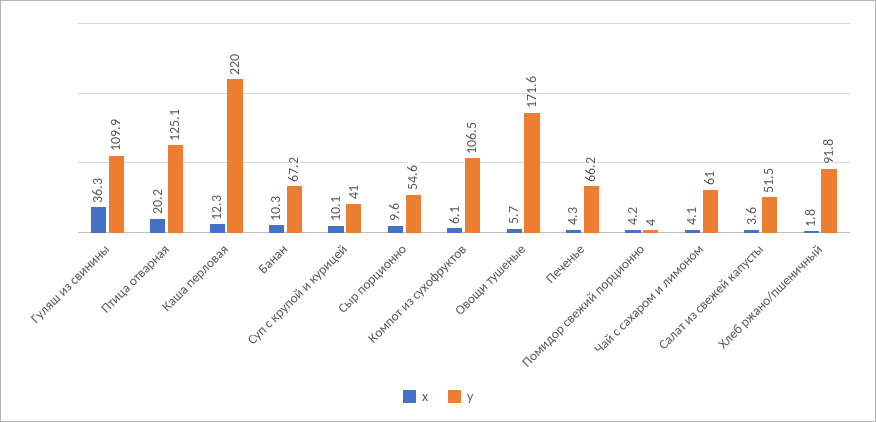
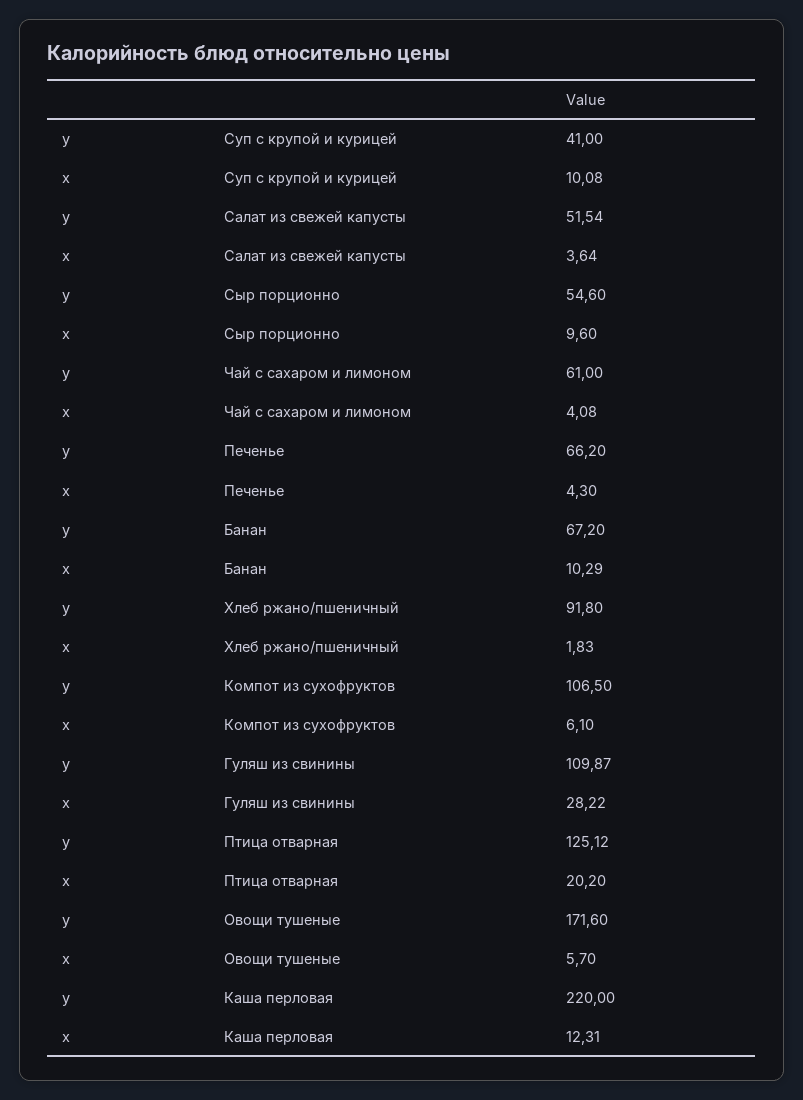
  {
    "x": {
-     "Гуляш из свинины": 36.3,
+     "Гуляш из свинины": 28.22,
      "Птица отварная": 20.2,
      "Каша перловая": 12.31,
      "Банан": 10.29,
      "Суп с крупой и курицей": 10.08,
      "Сыр порционно": 9.6,
      "Компот из сухофруктов": 6.1,
      "Овощи тушеные": 5.7,
      "Печенье": 4.3,
-     "Помидор свежий порционно": 4.2,
      "Чай с сахаром и лимоном": 4.08,
      "Салат из свежей капусты": 3.64,
      "Хлеб ржано/пшеничный": 1.83
    },
    "y": {
      "Гуляш из свинины": 109.87,
      "Птица отварная": 125.12,
      "Каша перловая": 220,
      "Банан": 67.2,
      "Суп с крупой и курицей": 41,
      "Сыр порционно": 54.6,
      "Компот из сухофруктов": 106.5,
      "Овощи тушеные": 171.6,
      "Печенье": 66.2,
-     "Помидор свежий порционно": 4,
      "Чай с сахаром и лимоном": 61,
      "Салат из свежей капусты": 51.54,
      "Хлеб ржано/пшеничный": 91.8
    }
  }

